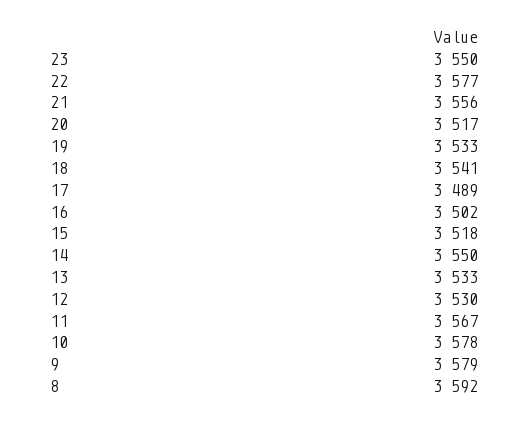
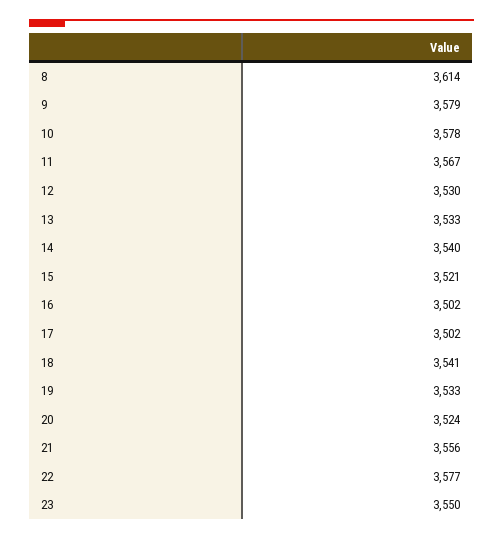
  {
    "23": 3550,
    "22": 3577,
    "21": 3556,
-   "20": 3517,
+   "20": 3524,
    "19": 3533,
    "18": 3541,
-   "17": 3489,
+   "17": 3502,
    "16": 3502,
-   "15": 3518,
+   "15": 3521,
-   "14": 3550,
+   "14": 3540,
    "13": 3533,
    "12": 3530,
    "11": 3567,
    "10": 3578,
    "9": 3579,
-   "8": 3592
+   "8": 3614
  }

